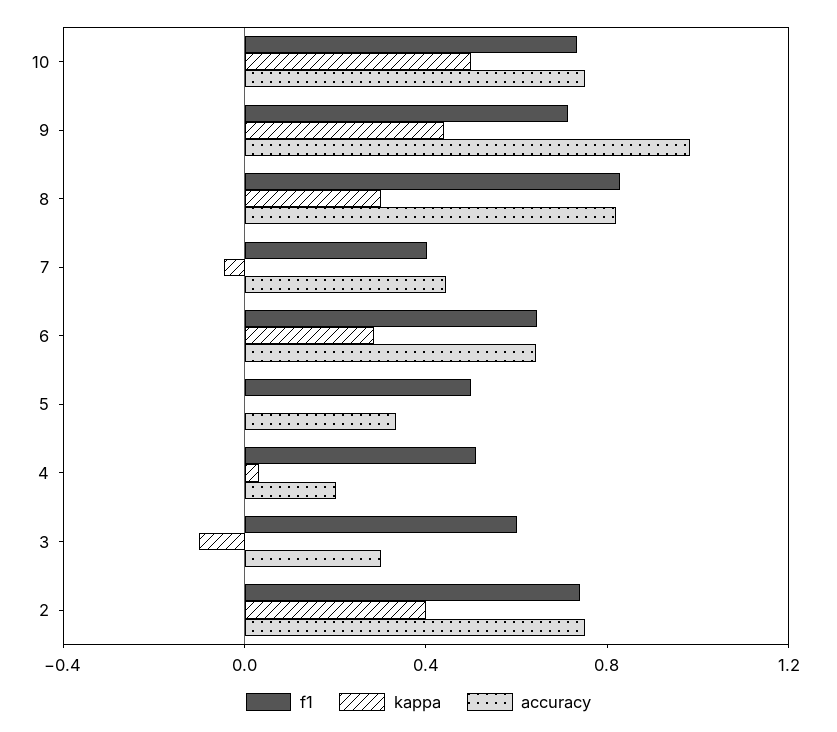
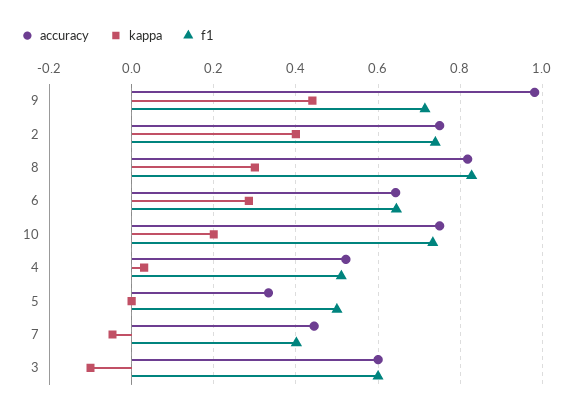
  {
    "f1": {
      "10": 0.74,
      "9": 0.72,
      "8": 0.82,
      "7": 0.4,
      "6": 0.64,
      "5": 0.5,
      "4": 0.52,
      "3": 0.6,
      "2": 0.74
    },
    "kappa": {
-     "10": 0.5,
+     "10": 0.2,
      "9": 0.44,
      "8": 0.3,
      "7": -0.04,
      "6": 0.28,
      "5": 0,
      "4": 0.04,
      "3": -0.1,
      "2": 0.4
    },
    "accuracy": {
      "10": 0.76,
      "9": 0.98,
      "8": 0.82,
      "7": 0.44,
      "6": 0.64,
      "5": 0.34,
-     "4": 0.2,
+     "4": 0.52,
-     "3": 0.3,
+     "3": 0.6,
      "2": 0.76
    }
  }

